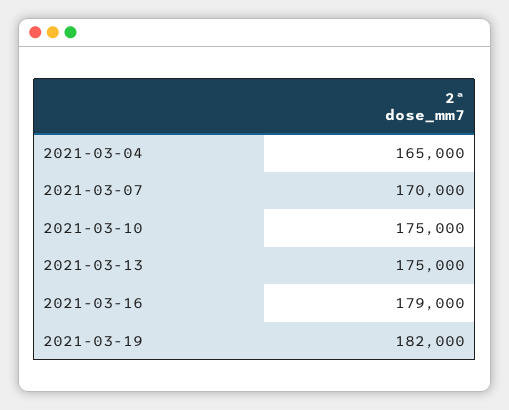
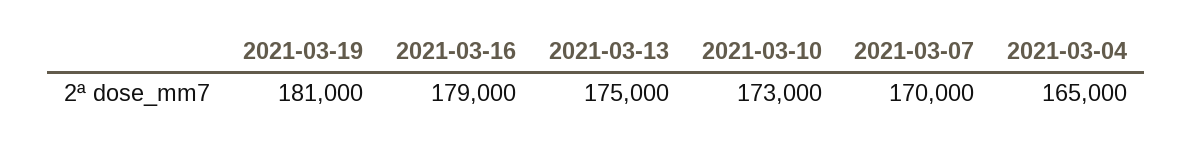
  {
    "2021-03-04": 165000,
    "2021-03-07": 170000,
-   "2021-03-10": 175000,
+   "2021-03-10": 173000,
    "2021-03-13": 175000,
    "2021-03-16": 179000,
-   "2021-03-19": 182000
+   "2021-03-19": 181000
  }

